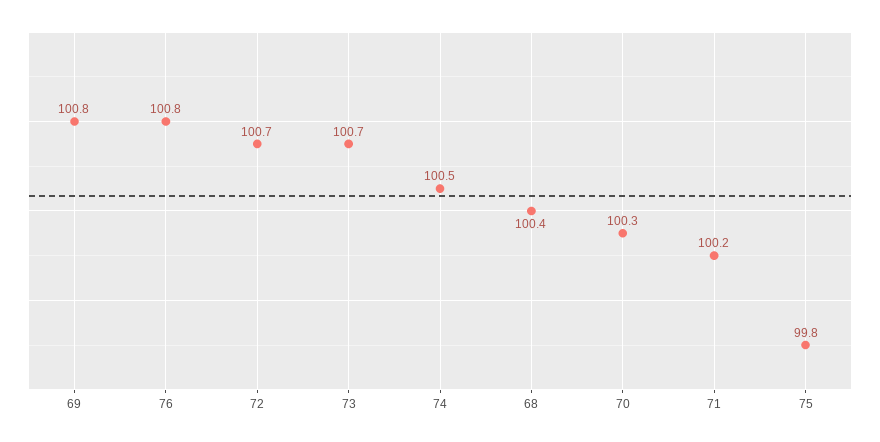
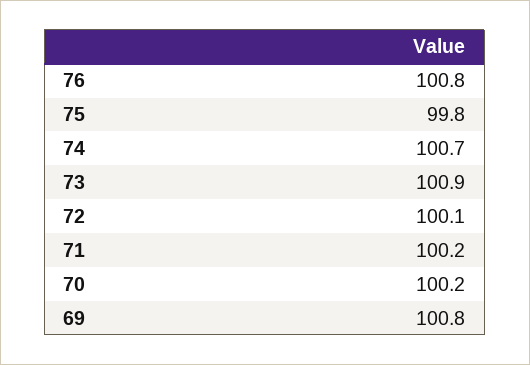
  {
    "69": 100.8,
    "76": 100.8,
-   "72": 100.7,
+   "72": 100.1,
-   "73": 100.7,
+   "73": 100.9,
-   "74": 100.5,
+   "74": 100.7,
-   "68": 100.4,
-   "70": 100.3,
+   "70": 100.2,
    "71": 100.2,
    "75": 99.8
  }

